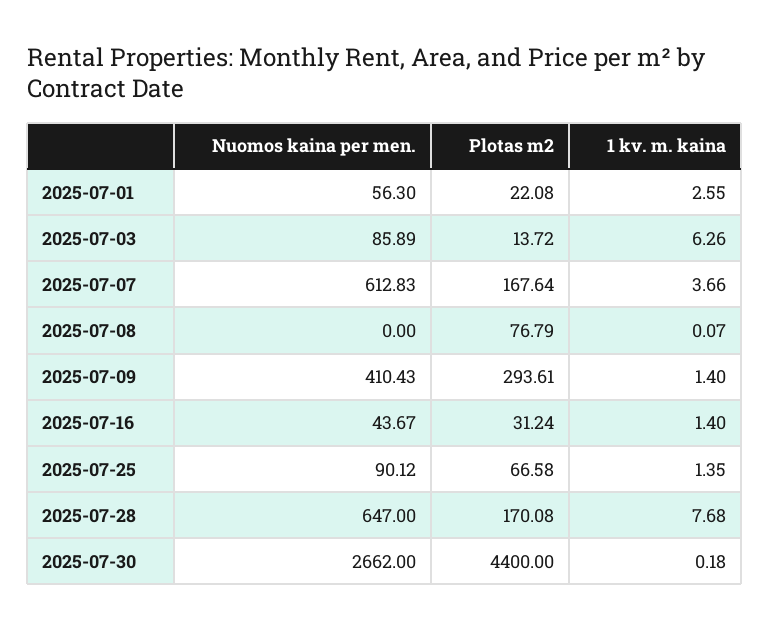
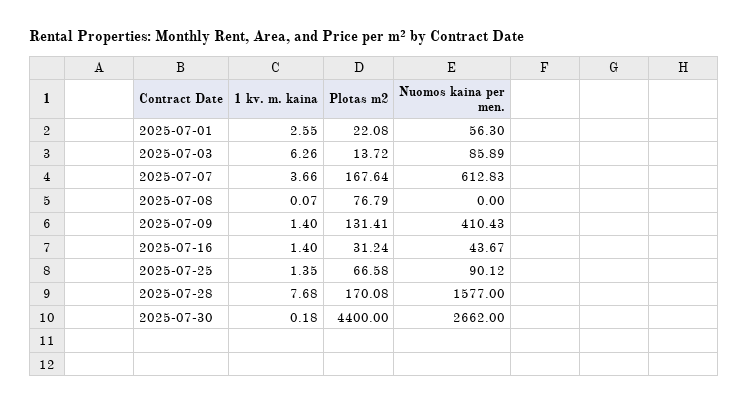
  {
    "Nuomos kaina per men.": {
      "2025-07-01": 56.3,
      "2025-07-03": 85.89,
      "2025-07-07": 612.83,
      "2025-07-08": 0,
      "2025-07-09": 410.43,
      "2025-07-16": 43.67,
      "2025-07-25": 90.12,
-     "2025-07-28": 647,
+     "2025-07-28": 1577,
      "2025-07-30": 2662
    },
    "Plotas m2": {
      "2025-07-01": 22.08,
      "2025-07-03": 13.72,
      "2025-07-07": 167.64,
      "2025-07-08": 76.79,
-     "2025-07-09": 293.61,
+     "2025-07-09": 131.41,
      "2025-07-16": 31.24,
      "2025-07-25": 66.58,
      "2025-07-28": 170.08,
      "2025-07-30": 4400
    },
    "1 kv. m. kaina": {
      "2025-07-01": 2.55,
      "2025-07-03": 6.26,
      "2025-07-07": 3.66,
      "2025-07-08": 0.07,
      "2025-07-09": 1.4,
      "2025-07-16": 1.4,
      "2025-07-25": 1.35,
      "2025-07-28": 7.68,
      "2025-07-30": 0.18
    }
  }

